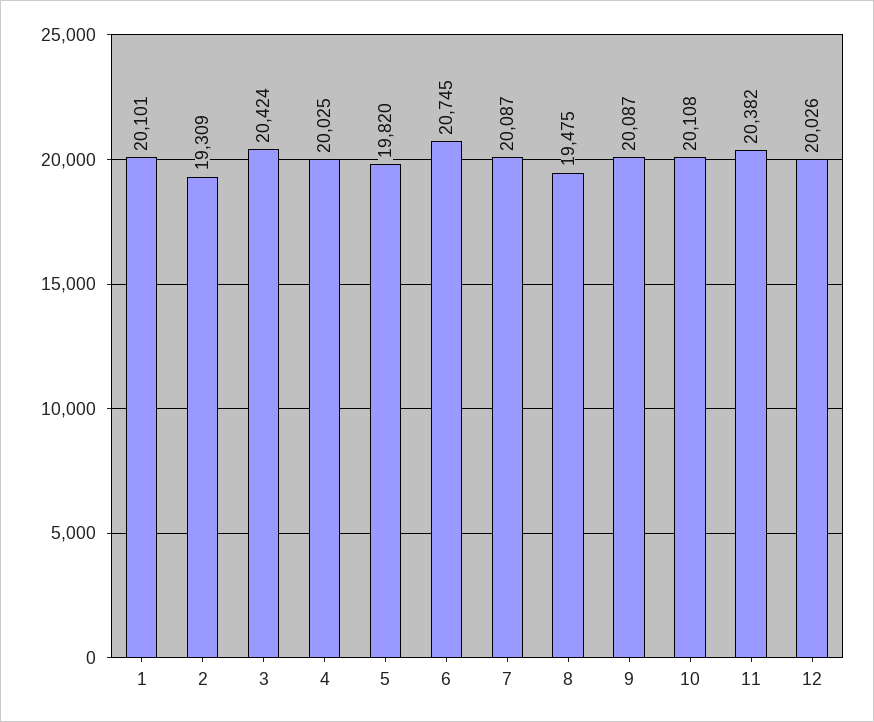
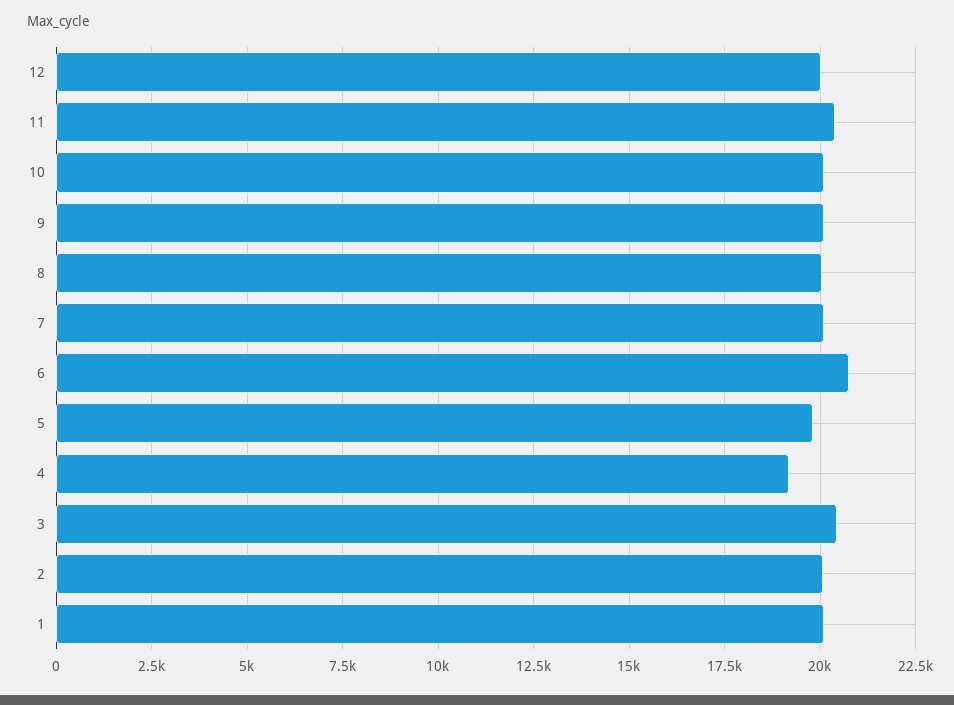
  {
    "1": 20101,
-   "2": 19309,
+   "2": 20000,
    "3": 20424,
-   "4": 20025,
+   "4": 19250,
    "5": 19820,
    "6": 20745,
    "7": 20087,
-   "8": 19475,
+   "8": 20000,
    "9": 20087,
    "10": 20108,
    "11": 20382,
    "12": 20026
  }

